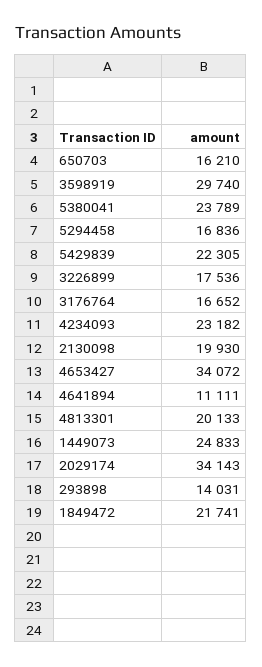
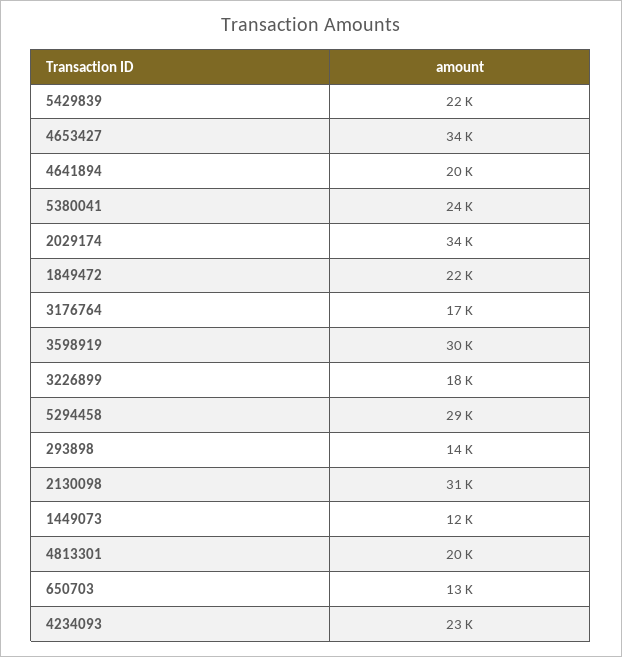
  {
-   "650703": 16210,
+   "650703": 13000,
    "3598919": 29740,
    "5380041": 23789,
-   "5294458": 16836,
+   "5294458": 29000,
    "5429839": 22305,
    "3226899": 17536,
    "3176764": 16652,
    "4234093": 23182,
-   "2130098": 19930,
+   "2130098": 31000,
    "4653427": 34072,
-   "4641894": 11111,
+   "4641894": 20000,
    "4813301": 20133,
-   "1449073": 24833,
+   "1449073": 12000,
    "2029174": 34143,
    "293898": 14031,
    "1849472": 21741
  }

